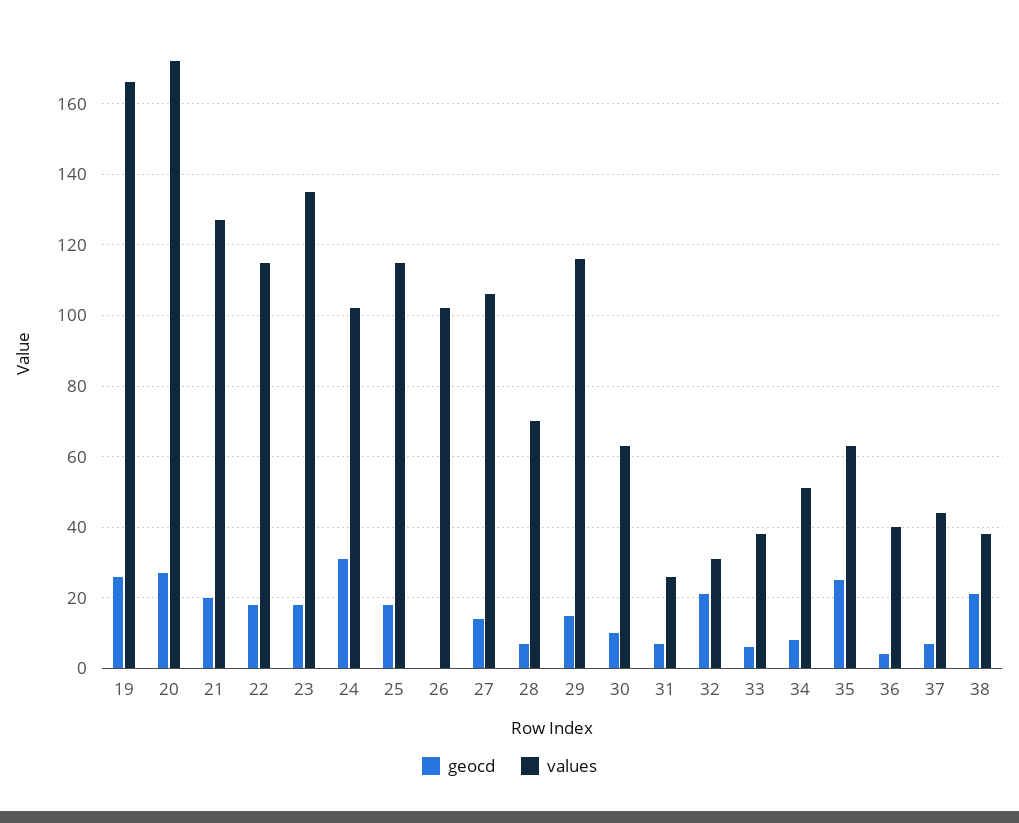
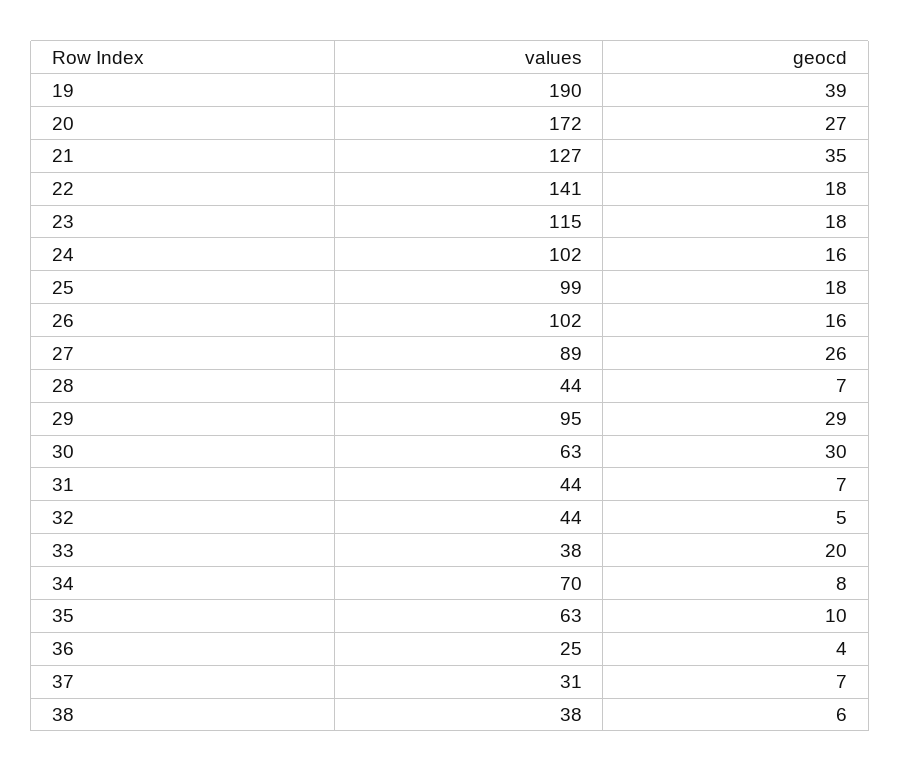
  {
    "geocd": {
-     "19": 25,
+     "19": 39,
      "20": 27,
-     "21": 20,
+     "21": 35,
      "22": 18,
      "23": 18,
-     "24": 30,
+     "24": 16,
      "25": 18,
-     "26": 0,
+     "26": 16,
-     "27": 15,
+     "27": 26,
      "28": 7,
-     "29": 15,
+     "29": 29,
-     "30": 10,
+     "30": 30,
      "31": 7,
-     "32": 20,
+     "32": 5,
-     "33": 5,
+     "33": 20,
      "34": 8,
-     "35": 25,
+     "35": 10,
      "36": 4,
      "37": 7,
-     "38": 20
+     "38": 6
    },
    "values": {
-     "19": 165,
+     "19": 190,
      "20": 172,
      "21": 127,
-     "22": 115,
+     "22": 141,
-     "23": 135,
+     "23": 115,
      "24": 102,
-     "25": 115,
+     "25": 99,
      "26": 102,
-     "27": 105,
+     "27": 89,
-     "28": 70,
+     "28": 44,
-     "29": 115,
+     "29": 95,
      "30": 63,
-     "31": 25,
+     "31": 44,
-     "32": 30,
+     "32": 44,
      "33": 38,
-     "34": 50,
+     "34": 70,
      "35": 63,
-     "36": 40,
+     "36": 25,
-     "37": 45,
+     "37": 31,
      "38": 38
    }
  }

